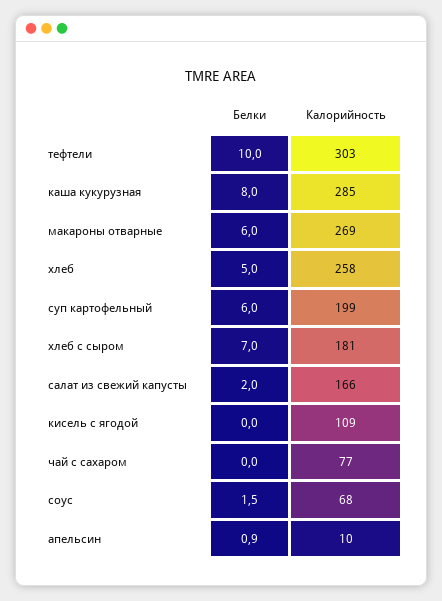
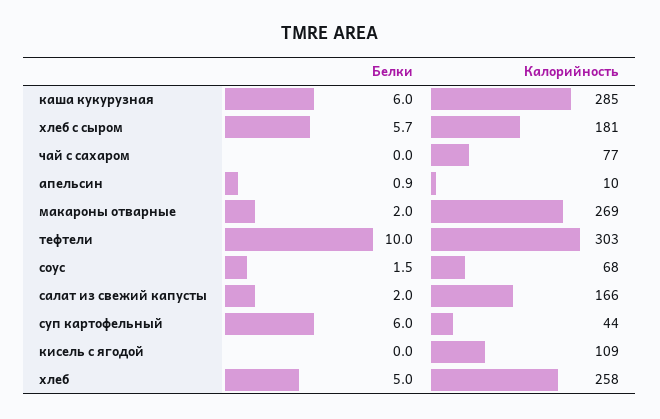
  {
    "Белки": {
      "тефтели": 10,
-     "каша кукурузная": 8,
+     "каша кукурузная": 6,
-     "макароны отварные": 6,
+     "макароны отварные": 2,
      "хлеб": 5,
      "суп картофельный": 6,
-     "хлеб с сыром": 7,
+     "хлеб с сыром": 5.7,
      "салат из свежий капусты": 2,
      "кисель с ягодой": 0,
      "чай с сахаром": 0,
      "соус": 1.5,
      "апельсин": 0.9
    },
    "Калорийность": {
      "тефтели": 303,
      "каша кукурузная": 285,
      "макароны отварные": 269,
      "хлеб": 258,
-     "суп картофельный": 199,
+     "суп картофельный": 44,
      "хлеб с сыром": 181,
      "салат из свежий капусты": 166,
      "кисель с ягодой": 109,
      "чай с сахаром": 77,
      "соус": 68,
      "апельсин": 10
    }
  }

